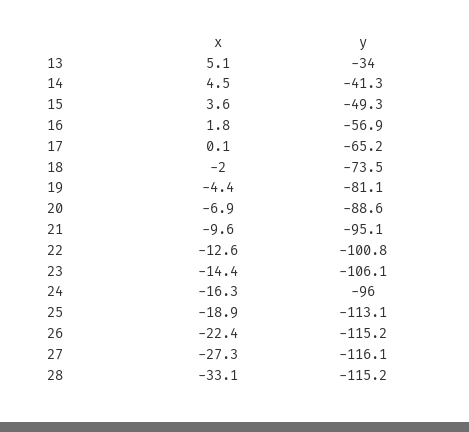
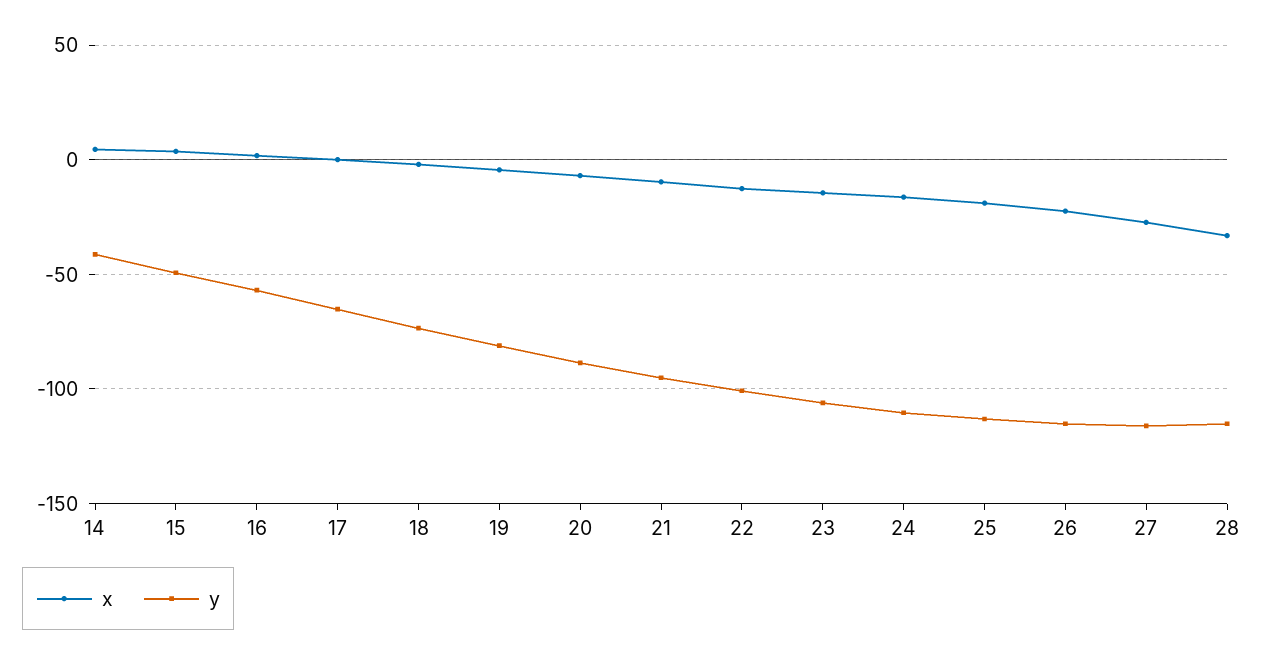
  {
    "x": {
-     "13": 5.1,
      "14": 4.5,
      "15": 3.6,
      "16": 1.8,
      "17": 0.1,
      "18": -2,
      "19": -4.4,
      "20": -6.9,
      "21": -9.6,
      "22": -12.6,
      "23": -14.4,
      "24": -16.3,
      "25": -18.9,
      "26": -22.4,
      "27": -27.3,
      "28": -33.1
    },
    "y": {
-     "13": -34,
      "14": -41.3,
      "15": -49.3,
      "16": -56.9,
      "17": -65.2,
      "18": -73.5,
      "19": -81.1,
      "20": -88.6,
      "21": -95.1,
      "22": -100.8,
      "23": -106.1,
-     "24": -96,
+     "24": -110,
      "25": -113.1,
      "26": -115.2,
      "27": -116.1,
      "28": -115.2
    }
  }

